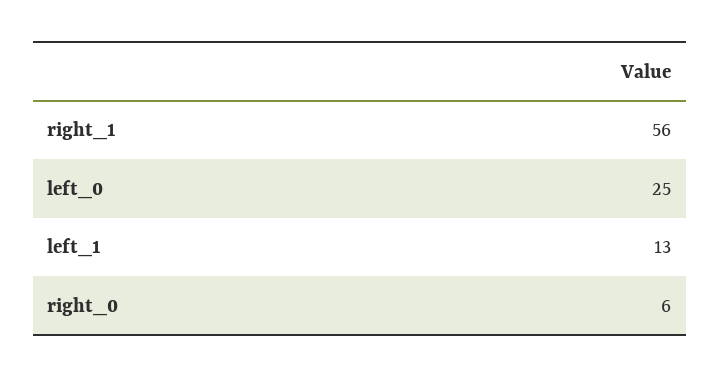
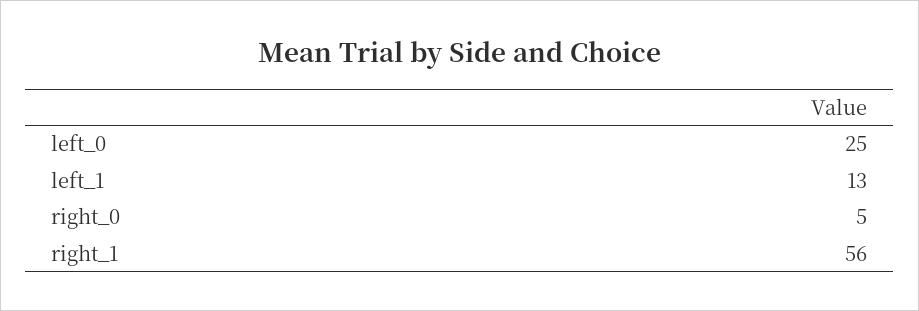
  {
    "right_1": 56,
    "left_0": 25,
    "left_1": 13,
-   "right_0": 6
+   "right_0": 5
  }

